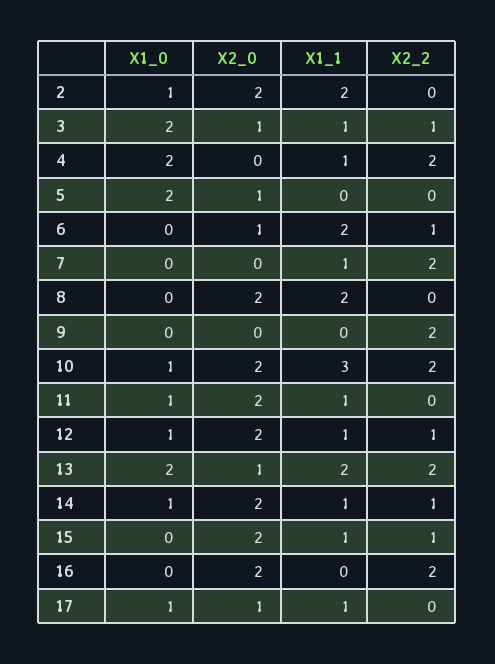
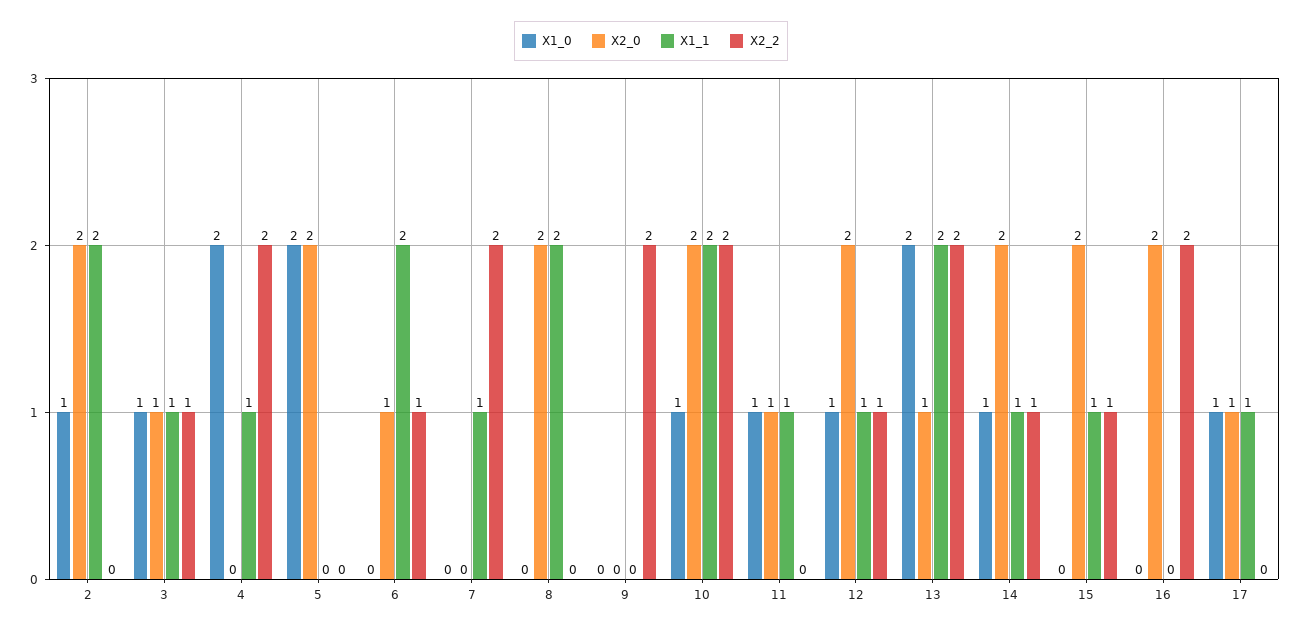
  {
    "X1_0": {
      "2": 1,
-     "3": 2,
+     "3": 1,
      "4": 2,
      "5": 2,
      "6": 0,
      "7": 0,
      "8": 0,
      "9": 0,
      "10": 1,
      "11": 1,
      "12": 1,
      "13": 2,
      "14": 1,
      "15": 0,
      "16": 0,
      "17": 1
    },
    "X2_0": {
      "2": 2,
      "3": 1,
      "4": 0,
-     "5": 1,
+     "5": 2,
      "6": 1,
      "7": 0,
      "8": 2,
      "9": 0,
      "10": 2,
-     "11": 2,
+     "11": 1,
      "12": 2,
      "13": 1,
      "14": 2,
      "15": 2,
      "16": 2,
      "17": 1
    },
    "X1_1": {
      "2": 2,
      "3": 1,
      "4": 1,
      "5": 0,
      "6": 2,
      "7": 1,
      "8": 2,
      "9": 0,
-     "10": 3,
+     "10": 2,
      "11": 1,
      "12": 1,
      "13": 2,
      "14": 1,
      "15": 1,
      "16": 0,
      "17": 1
    },
    "X2_2": {
      "2": 0,
      "3": 1,
      "4": 2,
      "5": 0,
      "6": 1,
      "7": 2,
      "8": 0,
      "9": 2,
      "10": 2,
      "11": 0,
      "12": 1,
      "13": 2,
      "14": 1,
      "15": 1,
      "16": 2,
      "17": 0
    }
  }

